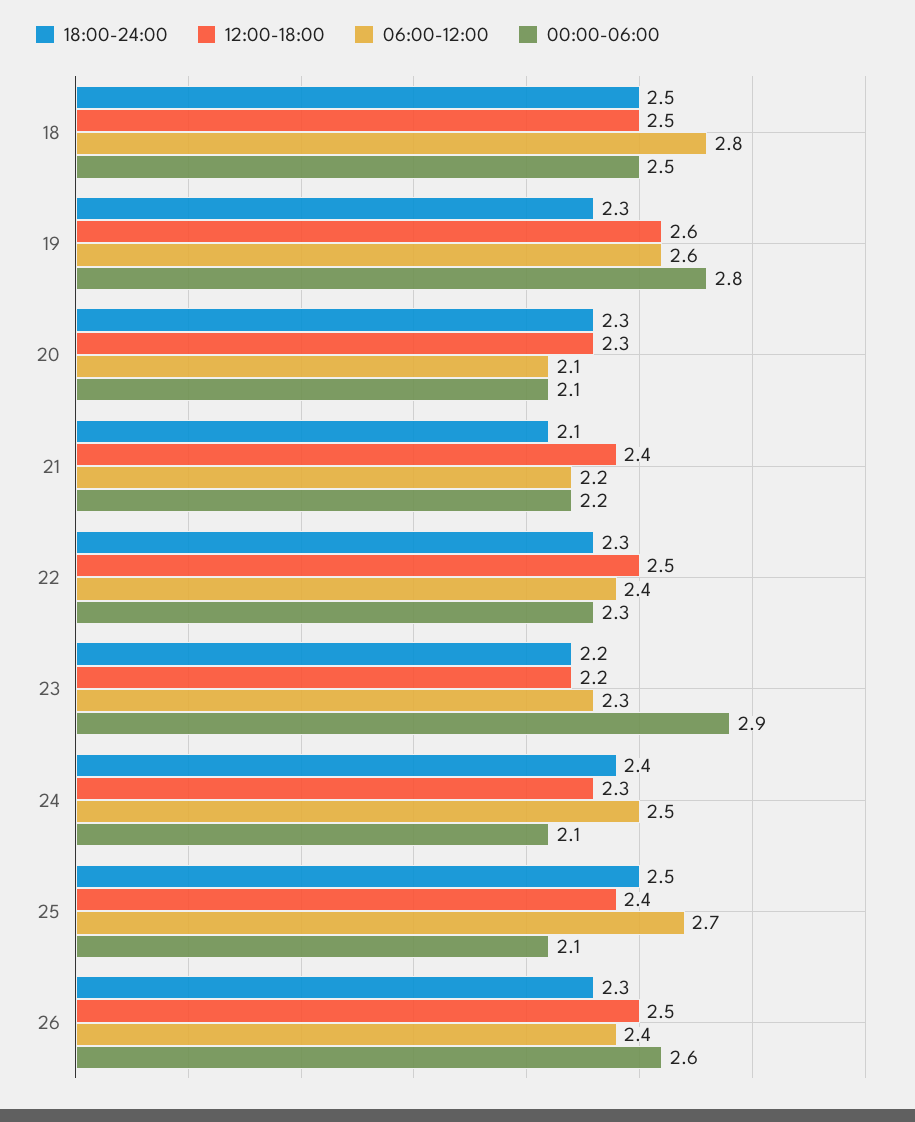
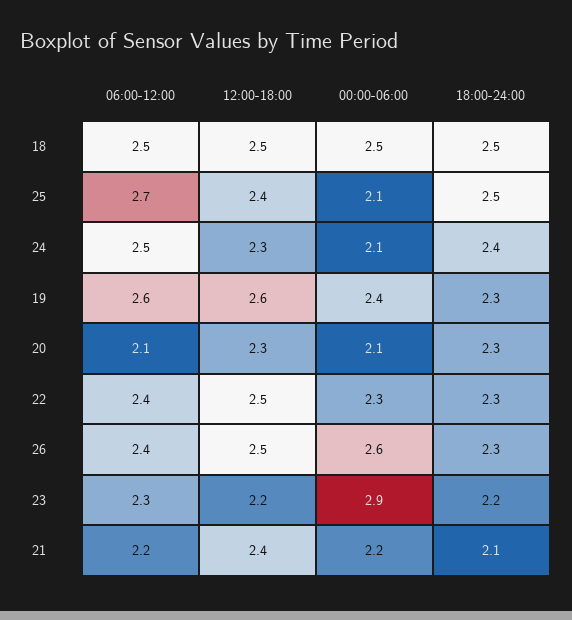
  {
    "18:00-24:00": {
      "18": 2.5,
      "19": 2.3,
      "20": 2.3,
      "21": 2.1,
      "22": 2.3,
      "23": 2.2,
      "24": 2.4,
      "25": 2.5,
      "26": 2.3
    },
    "12:00-18:00": {
      "18": 2.5,
      "19": 2.6,
      "20": 2.3,
      "21": 2.4,
      "22": 2.5,
      "23": 2.2,
      "24": 2.3,
      "25": 2.4,
      "26": 2.5
    },
    "06:00-12:00": {
-     "18": 2.8,
+     "18": 2.5,
      "19": 2.6,
      "20": 2.1,
      "21": 2.2,
      "22": 2.4,
      "23": 2.3,
      "24": 2.5,
      "25": 2.7,
      "26": 2.4
    },
    "00:00-06:00": {
      "18": 2.5,
-     "19": 2.8,
+     "19": 2.4,
      "20": 2.1,
      "21": 2.2,
      "22": 2.3,
      "23": 2.9,
      "24": 2.1,
      "25": 2.1,
      "26": 2.6
    }
  }

